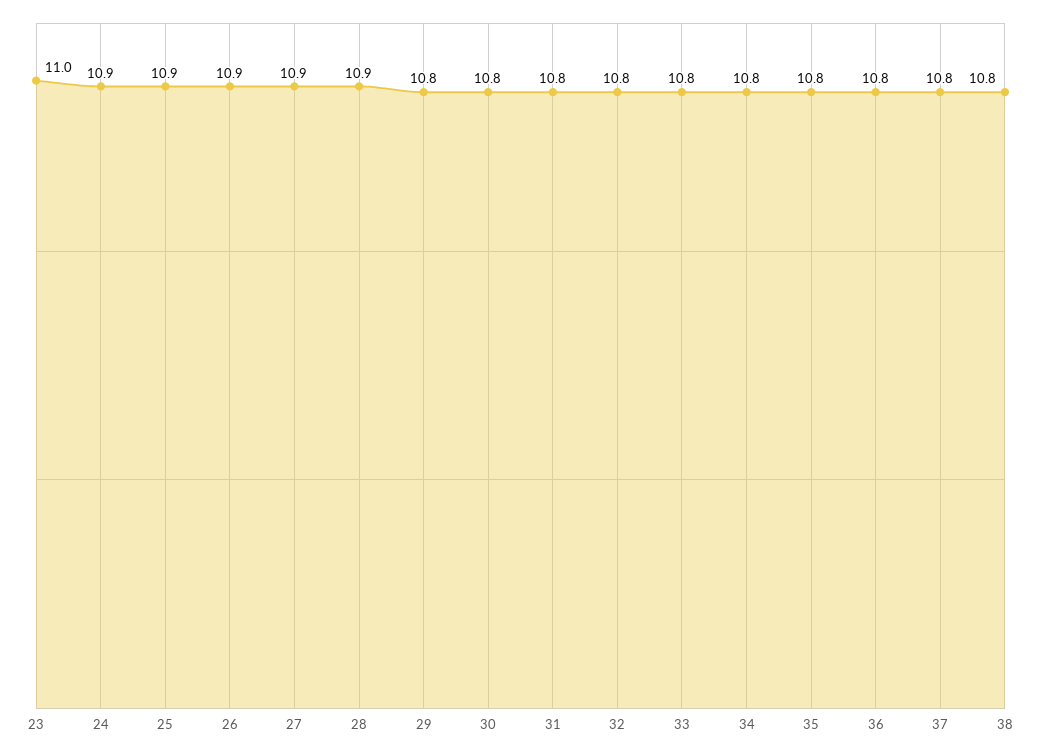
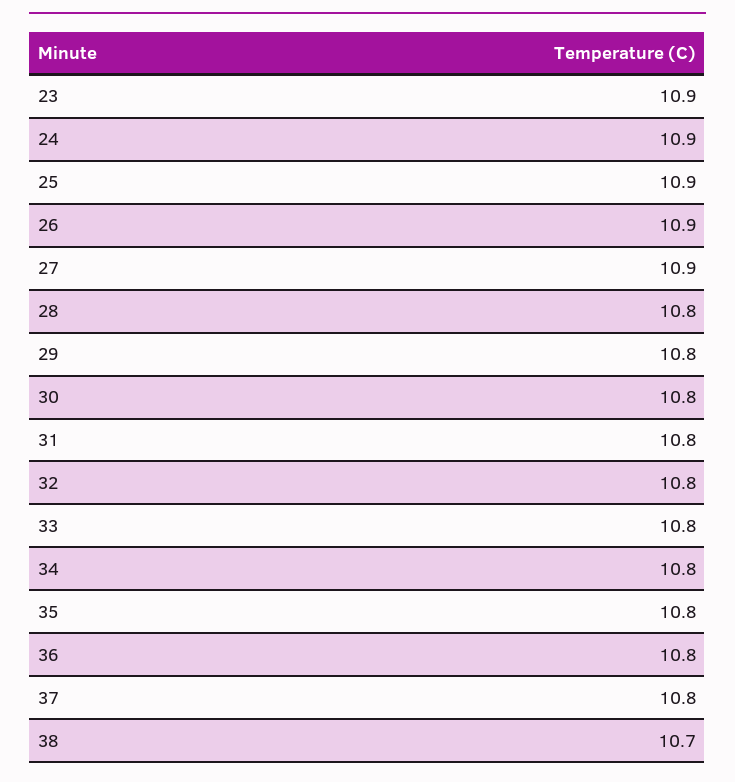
  {
-   "23": 11,
+   "23": 10.9,
    "24": 10.9,
    "25": 10.9,
    "26": 10.9,
    "27": 10.9,
-   "28": 10.9,
+   "28": 10.8,
    "29": 10.8,
    "30": 10.8,
    "31": 10.8,
    "32": 10.8,
    "33": 10.8,
    "34": 10.8,
    "35": 10.8,
    "36": 10.8,
    "37": 10.8,
-   "38": 10.8
+   "38": 10.7
  }

